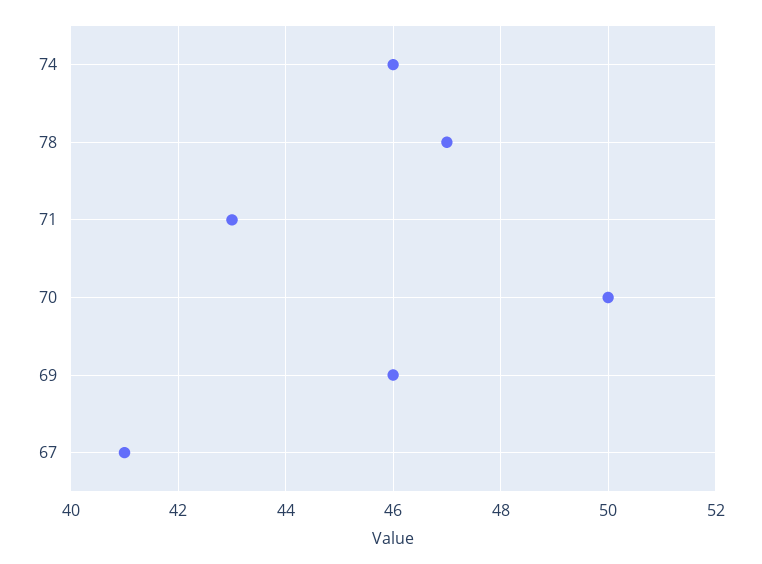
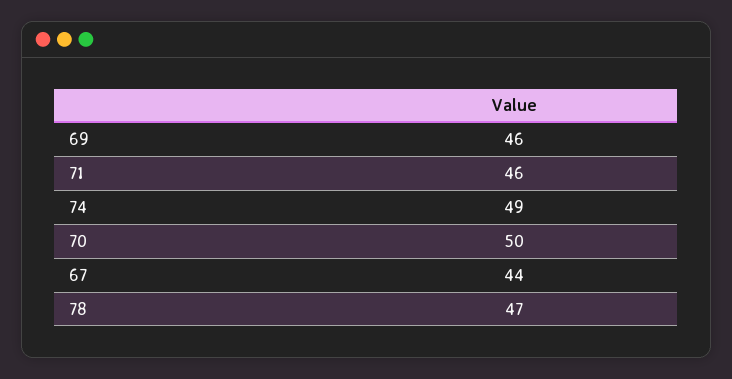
  {
-   "74": 46,
+   "74": 49,
    "78": 47,
-   "71": 43,
+   "71": 46,
    "70": 50,
    "69": 46,
-   "67": 41
+   "67": 44
  }

